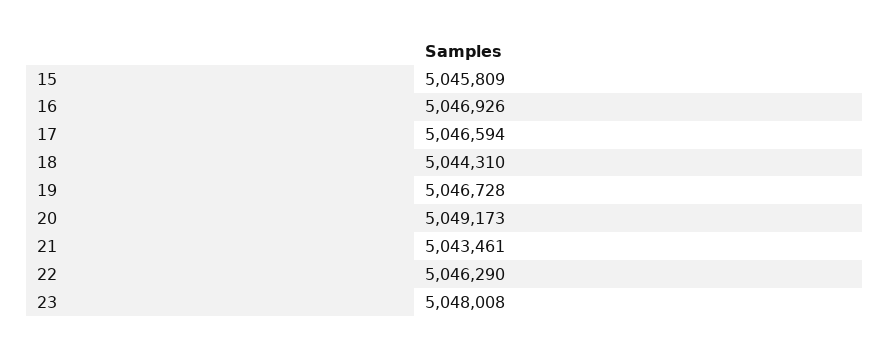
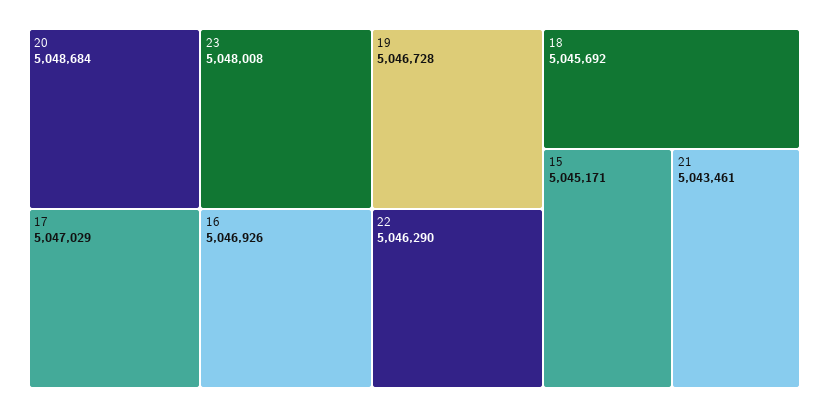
  {
-   "15": 5045809,
+   "15": 5045171,
    "16": 5046926,
-   "17": 5046594,
+   "17": 5047029,
-   "18": 5044310,
+   "18": 5045692,
    "19": 5046728,
-   "20": 5049173,
+   "20": 5048684,
    "21": 5043461,
    "22": 5046290,
    "23": 5048008
  }

